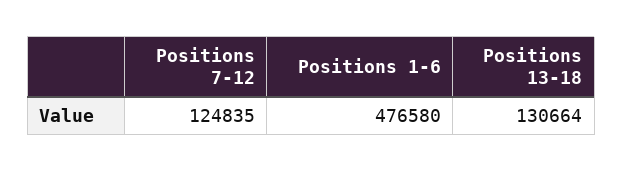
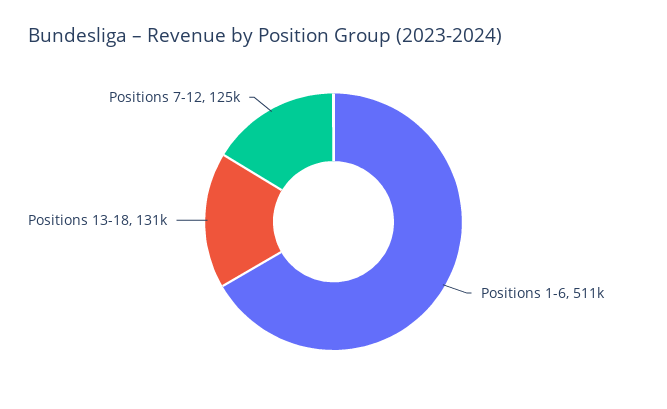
  {
    "Positions 7-12": 124835,
-   "Positions 1-6": 476580,
+   "Positions 1-6": 511000,
    "Positions 13-18": 130664
  }

